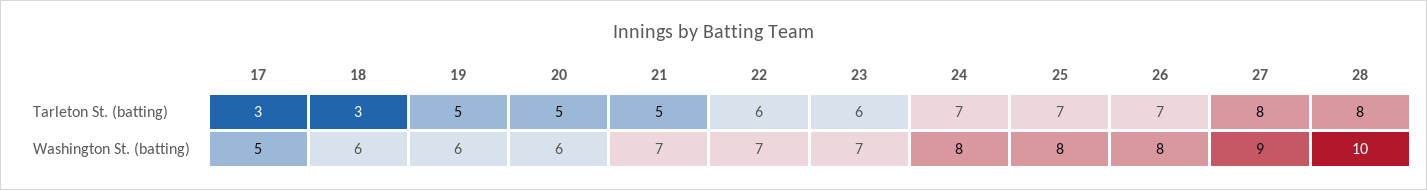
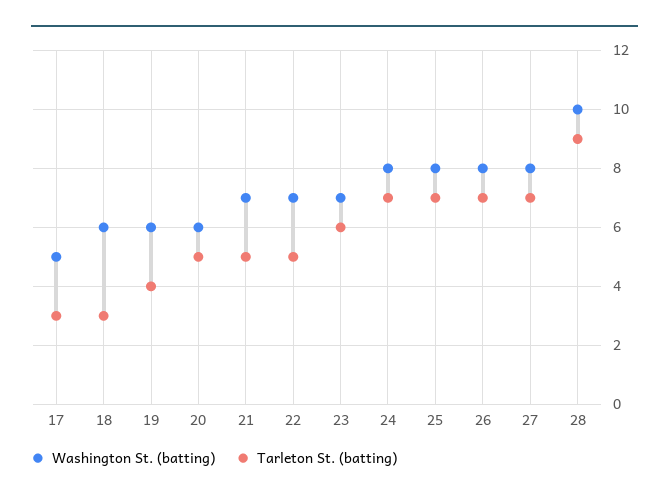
  {
    "Tarleton St. (batting)": {
      "17": 3,
      "18": 3,
-     "19": 5,
+     "19": 4,
      "20": 5,
      "21": 5,
-     "22": 6,
+     "22": 5,
      "23": 6,
      "24": 7,
      "25": 7,
      "26": 7,
-     "27": 8,
+     "27": 7,
-     "28": 8
+     "28": 9
    },
    "Washington St. (batting)": {
      "17": 5,
      "18": 6,
      "19": 6,
      "20": 6,
      "21": 7,
      "22": 7,
      "23": 7,
      "24": 8,
      "25": 8,
      "26": 8,
-     "27": 9,
+     "27": 8,
      "28": 10
    }
  }

